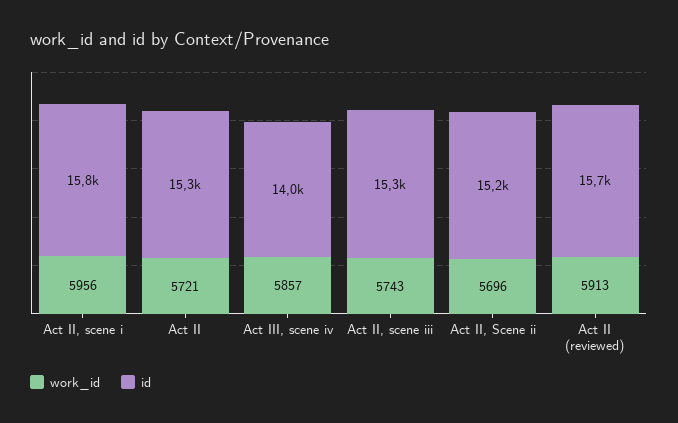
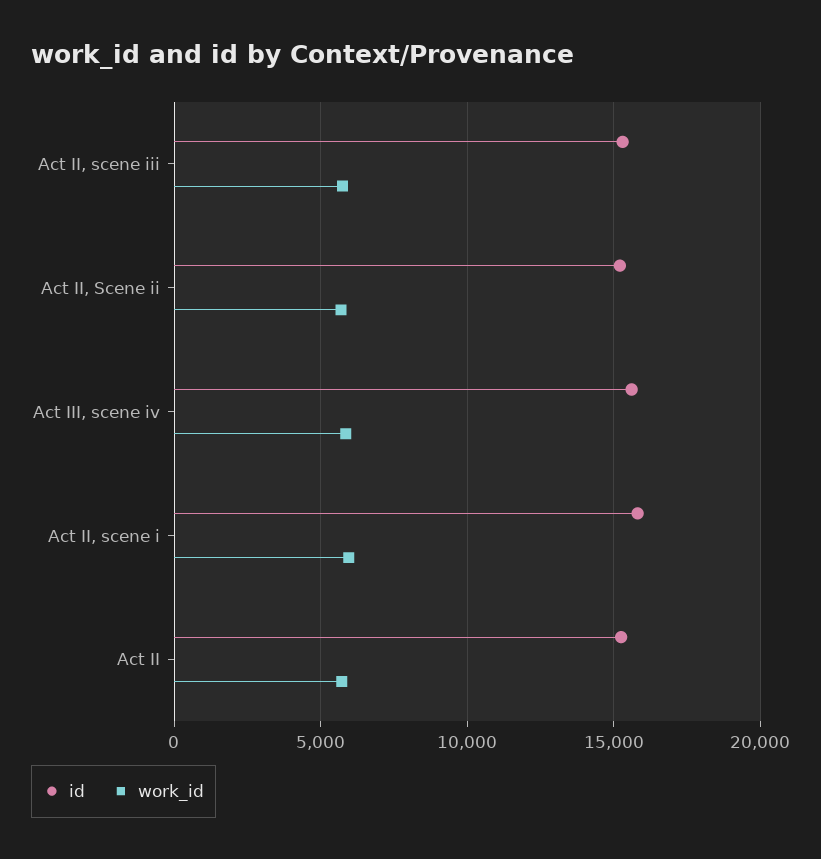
  {
    "work_id": {
      "Act II, scene i": 5956,
      "Act II": 5721,
      "Act III, scene iv": 5857,
      "Act II, scene iii": 5743,
-     "Act II, Scene ii": 5696,
+     "Act II, Scene ii": 5696
-     "Act II (reviewed)": 5913
    },
    "id": {
      "Act II, scene i": 15800,
      "Act II": 15300,
-     "Act III, scene iv": 14000,
+     "Act III, scene iv": 15500,
      "Act II, scene iii": 15300,
-     "Act II, Scene ii": 15200,
+     "Act II, Scene ii": 15200
-     "Act II (reviewed)": 15700
    }
  }

